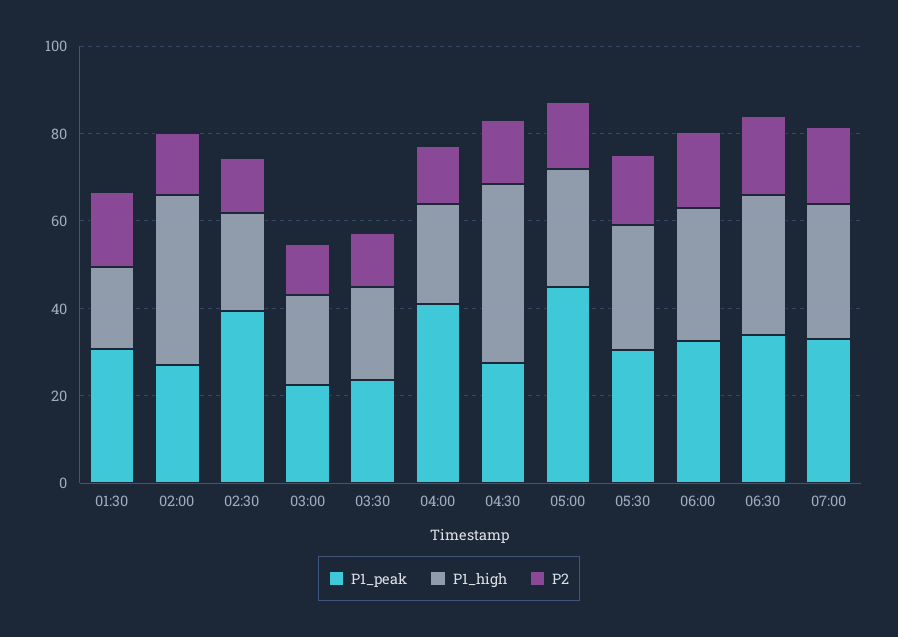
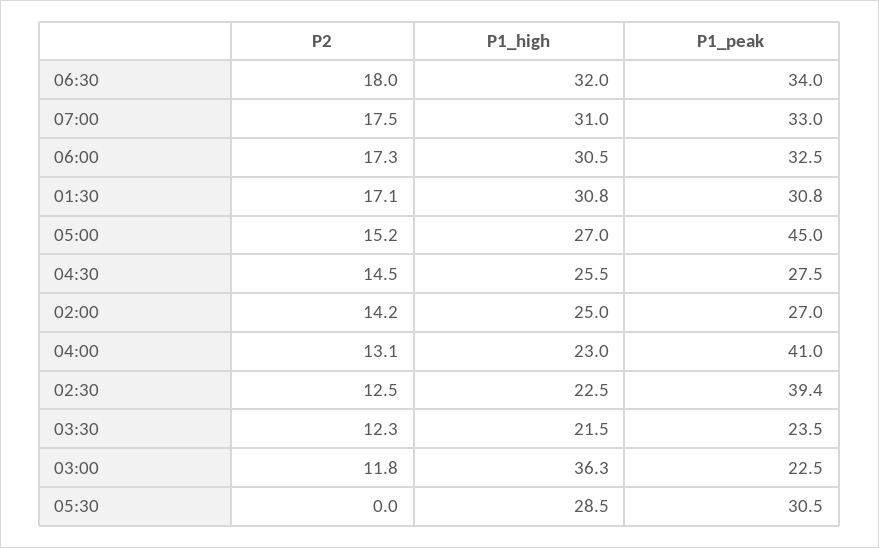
  {
    "P1_peak": {
      "01:30": 30.8,
      "02:00": 27,
      "02:30": 39.4,
      "03:00": 22.5,
      "03:30": 23.5,
      "04:00": 41,
      "04:30": 27.5,
      "05:00": 45,
      "05:30": 30.5,
      "06:00": 32.5,
      "06:30": 34,
      "07:00": 33
    },
    "P1_high": {
-     "01:30": 20,
+     "01:30": 30.8,
-     "02:00": 40,
+     "02:00": 25,
      "02:30": 22.5,
-     "03:00": 20,
+     "03:00": 36.3,
      "03:30": 21.5,
      "04:00": 23,
-     "04:30": 40,
+     "04:30": 25.5,
      "05:00": 27,
      "05:30": 28.5,
      "06:00": 30.5,
      "06:30": 32,
      "07:00": 31
    },
    "P2": {
      "01:30": 17.1,
      "02:00": 14.2,
      "02:30": 12.5,
      "03:00": 11.8,
      "03:30": 12.3,
      "04:00": 13.1,
      "04:30": 14.5,
      "05:00": 15.2,
-     "05:30": 15,
+     "05:30": 0,
      "06:00": 17.3,
      "06:30": 18,
      "07:00": 17.5
    }
  }

